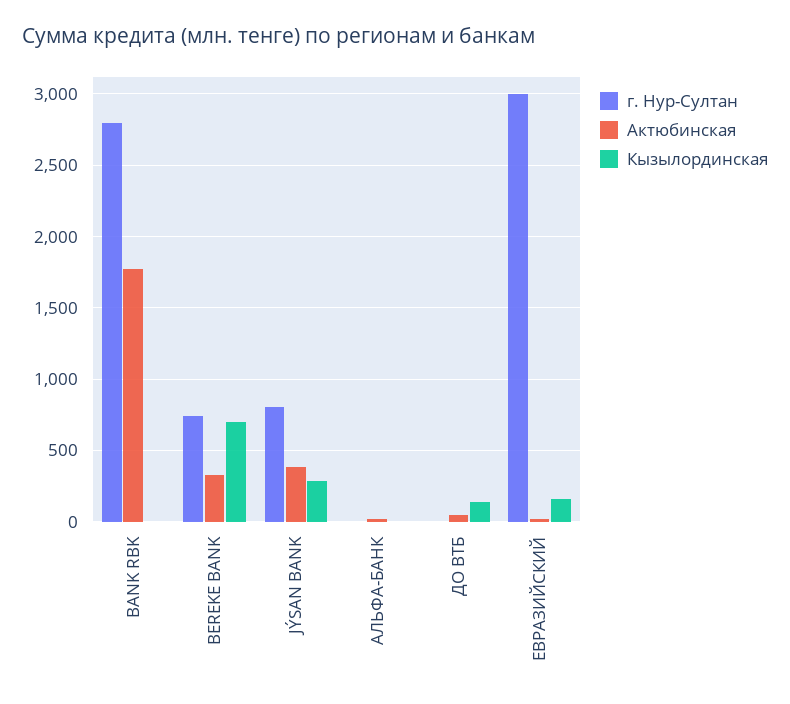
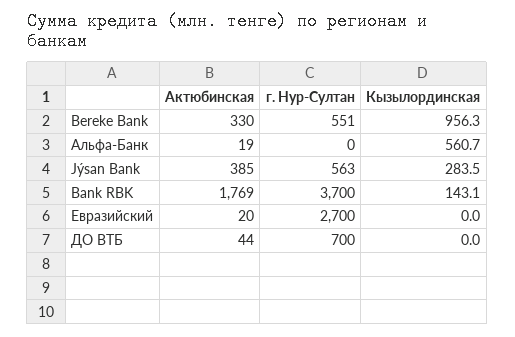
  {
    "г. Нур-Султан": {
-     "BANK RBK": 2800,
+     "BANK RBK": 3700,
-     "BEREKE BANK": 750,
+     "BEREKE BANK": 551,
-     "JÝSAN BANK": 800,
+     "JÝSAN BANK": 563,
      "АЛЬФА-БАНК": 0,
-     "ДО ВТБ": 0,
+     "ДО ВТБ": 700,
-     "ЕВРАЗИЙСКИЙ": 3000
+     "ЕВРАЗИЙСКИЙ": 2700
    },
    "Актюбинская": {
      "BANK RBK": 1769,
      "BEREKE BANK": 330,
      "JÝSAN BANK": 385,
      "АЛЬФА-БАНК": 19,
      "ДО ВТБ": 44,
      "ЕВРАЗИЙСКИЙ": 20
    },
    "Кызылординская": {
-     "BANK RBK": 0,
+     "BANK RBK": 143.1,
-     "BEREKE BANK": 700,
+     "BEREKE BANK": 956.3,
      "JÝSAN BANK": 283.5,
-     "АЛЬФА-БАНК": 0,
+     "АЛЬФА-БАНК": 560.7,
-     "ДО ВТБ": 150,
+     "ДО ВТБ": 0,
-     "ЕВРАЗИЙСКИЙ": 150
+     "ЕВРАЗИЙСКИЙ": 0
    }
  }

